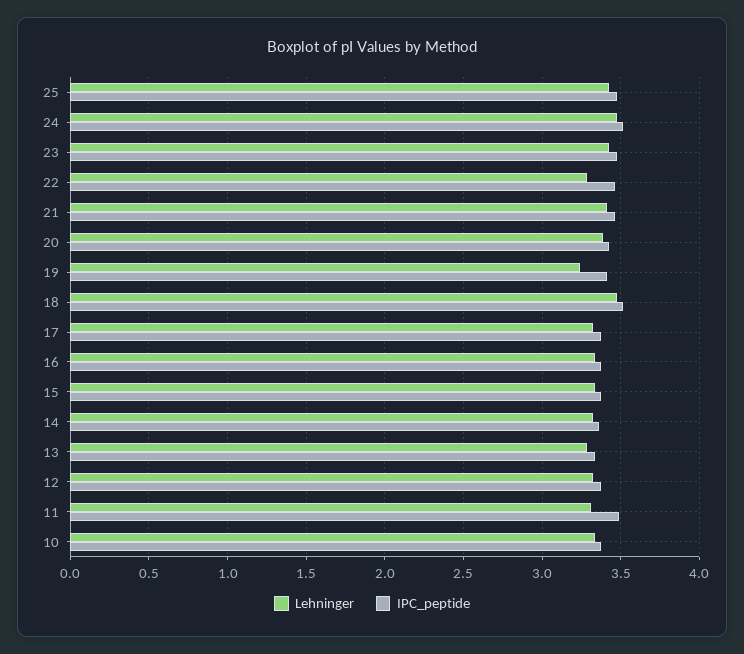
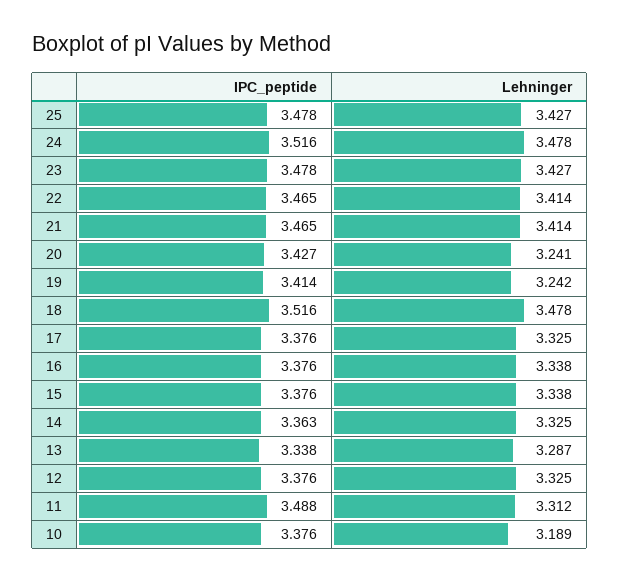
  {
    "Lehninger": {
      "25": 3.427,
      "24": 3.478,
      "23": 3.427,
-     "22": 3.3,
+     "22": 3.414,
      "21": 3.414,
-     "20": 3.4,
+     "20": 3.241,
      "19": 3.242,
      "18": 3.478,
      "17": 3.325,
      "16": 3.338,
      "15": 3.338,
      "14": 3.325,
      "13": 3.287,
      "12": 3.325,
      "11": 3.312,
-     "10": 3.35
+     "10": 3.189
    },
    "IPC_peptide": {
      "25": 3.478,
      "24": 3.516,
      "23": 3.478,
      "22": 3.465,
      "21": 3.465,
      "20": 3.427,
      "19": 3.414,
      "18": 3.516,
      "17": 3.376,
      "16": 3.376,
      "15": 3.376,
      "14": 3.363,
      "13": 3.338,
      "12": 3.376,
      "11": 3.488,
      "10": 3.376
    }
  }

